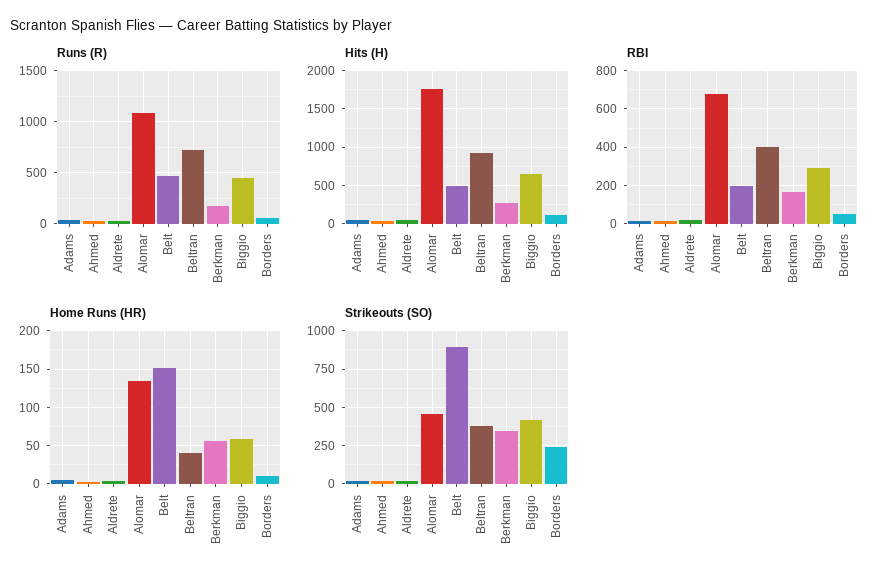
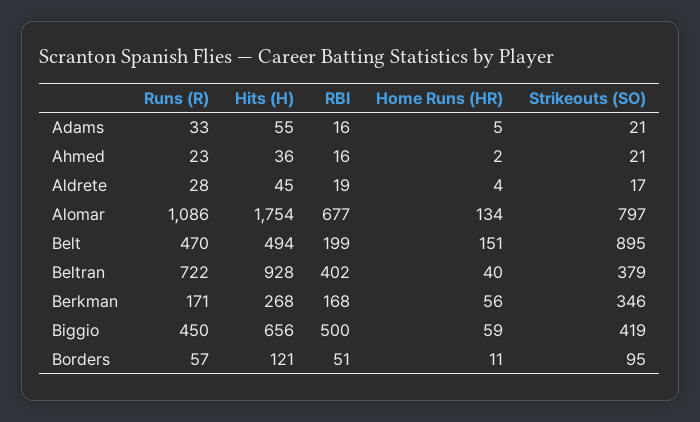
  {
    "Runs (R)": {
      "Adams": 33,
      "Ahmed": 23,
      "Aldrete": 28,
      "Alomar": 1086,
      "Belt": 470,
      "Beltran": 722,
      "Berkman": 171,
      "Biggio": 450,
      "Borders": 57
    },
    "Hits (H)": {
      "Adams": 55,
      "Ahmed": 36,
      "Aldrete": 45,
      "Alomar": 1754,
      "Belt": 494,
      "Beltran": 928,
      "Berkman": 268,
      "Biggio": 656,
      "Borders": 121
    },
    "RBI": {
      "Adams": 16,
      "Ahmed": 16,
      "Aldrete": 19,
      "Alomar": 677,
      "Belt": 199,
      "Beltran": 402,
      "Berkman": 168,
-     "Biggio": 300,
+     "Biggio": 500,
      "Borders": 51
    },
    "Home Runs (HR)": {
      "Adams": 5,
      "Ahmed": 2,
      "Aldrete": 4,
      "Alomar": 134,
      "Belt": 151,
      "Beltran": 40,
      "Berkman": 56,
      "Biggio": 59,
      "Borders": 11
    },
    "Strikeouts (SO)": {
      "Adams": 21,
      "Ahmed": 21,
      "Aldrete": 17,
-     "Alomar": 450,
+     "Alomar": 797,
      "Belt": 895,
      "Beltran": 379,
      "Berkman": 346,
      "Biggio": 419,
-     "Borders": 250
+     "Borders": 95
    }
  }

